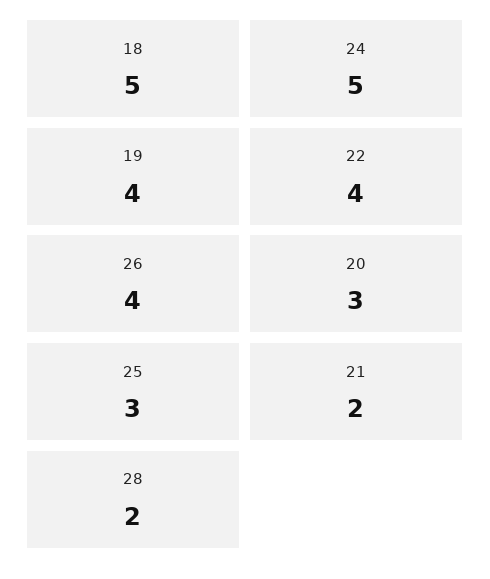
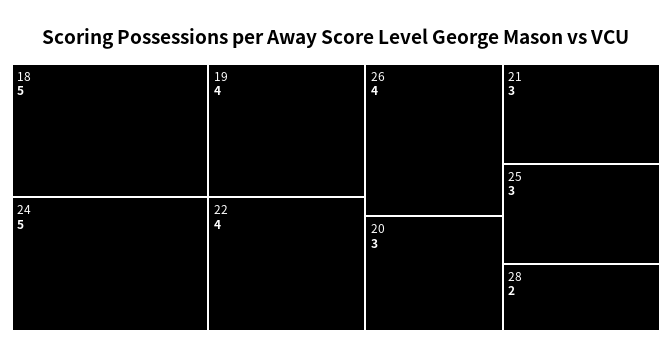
  {
    "18": 5,
    "24": 5,
    "19": 4,
    "22": 4,
    "26": 4,
    "20": 3,
    "25": 3,
-   "21": 2,
+   "21": 3,
    "28": 2
  }

